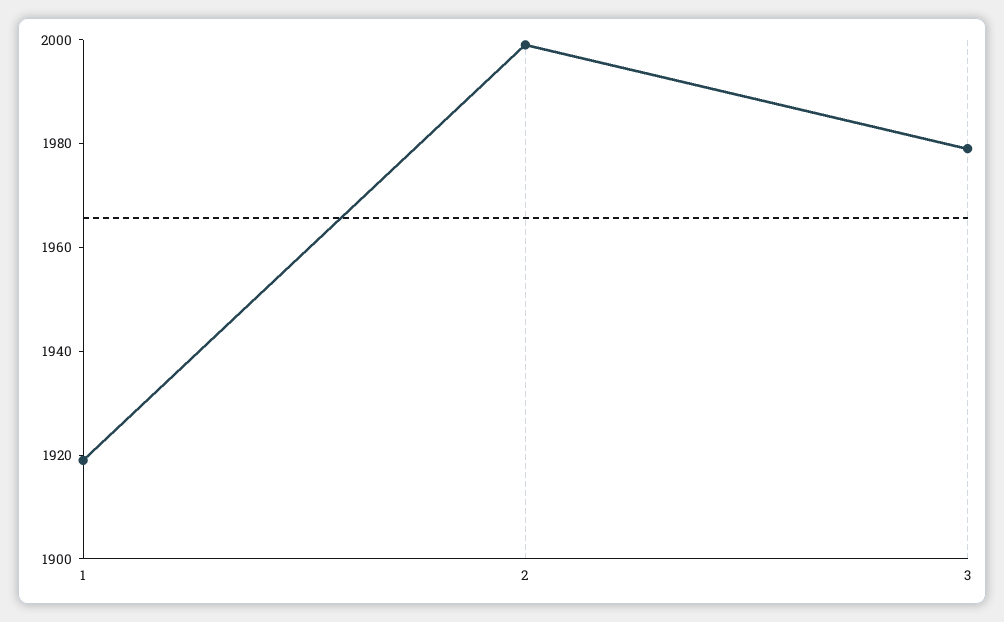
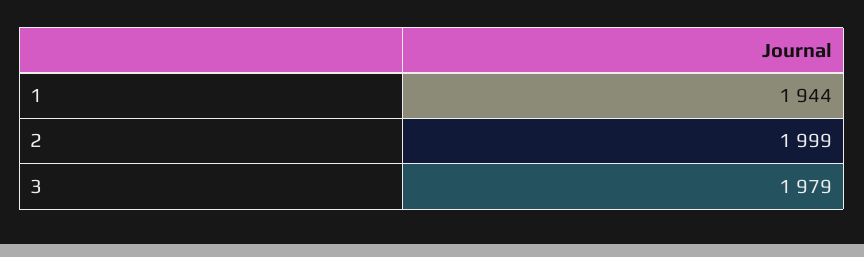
  {
-   "1": 1920,
+   "1": 1944,
    "2": 1999,
    "3": 1979
  }

